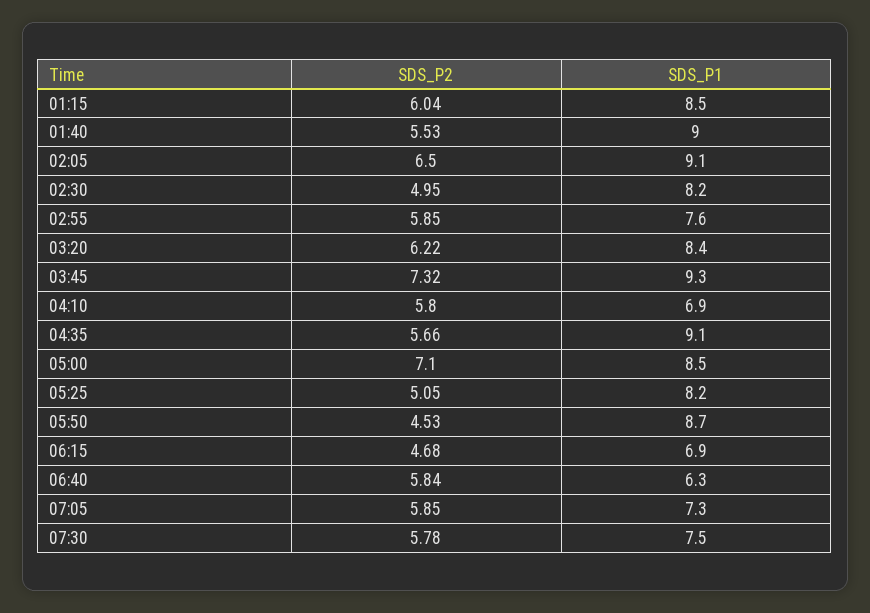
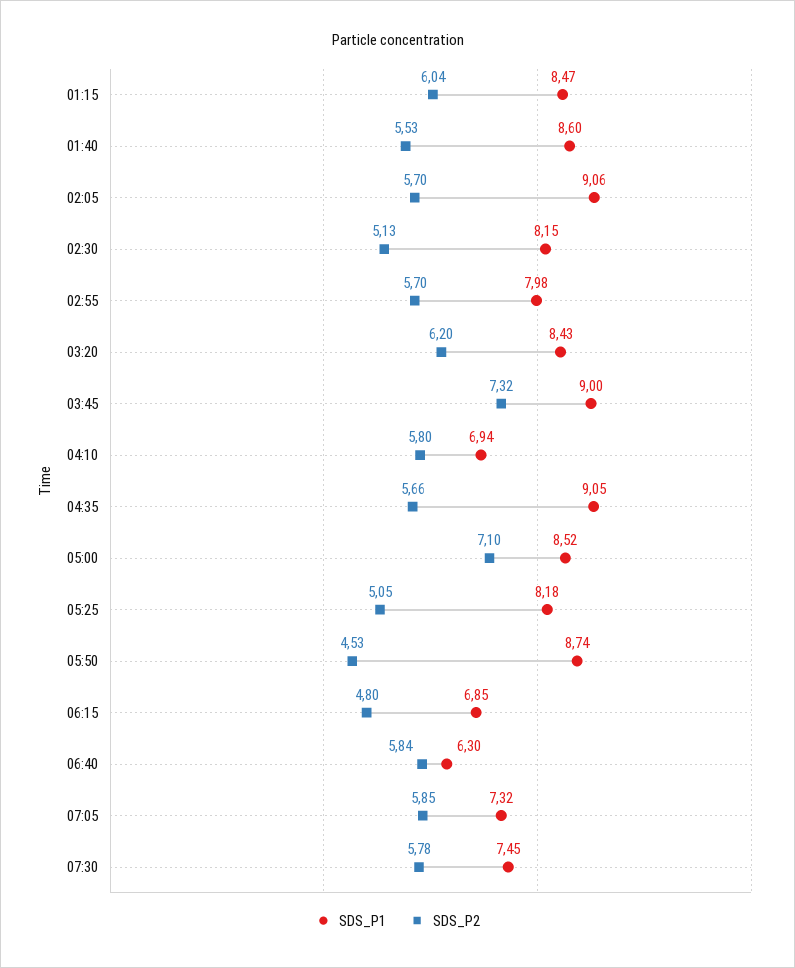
  {
    "SDS_P2": {
      "01:15": 6.04,
      "01:40": 5.53,
-     "02:05": 6.5,
+     "02:05": 5.7,
-     "02:30": 4.95,
+     "02:30": 5.13,
-     "02:55": 5.85,
+     "02:55": 5.7,
-     "03:20": 6.22,
+     "03:20": 6.2,
      "03:45": 7.32,
      "04:10": 5.8,
      "04:35": 5.66,
      "05:00": 7.1,
      "05:25": 5.05,
      "05:50": 4.53,
-     "06:15": 4.68,
+     "06:15": 4.8,
      "06:40": 5.84,
      "07:05": 5.85,
      "07:30": 5.78
    },
    "SDS_P1": {
      "01:15": 8.47,
-     "01:40": 9,
+     "01:40": 8.6,
      "02:05": 9.06,
      "02:30": 8.15,
-     "02:55": 7.6,
+     "02:55": 7.98,
      "03:20": 8.43,
-     "03:45": 9.3,
+     "03:45": 9,
      "04:10": 6.94,
      "04:35": 9.05,
      "05:00": 8.52,
      "05:25": 8.18,
      "05:50": 8.74,
      "06:15": 6.85,
      "06:40": 6.3,
      "07:05": 7.32,
      "07:30": 7.45
    }
  }

